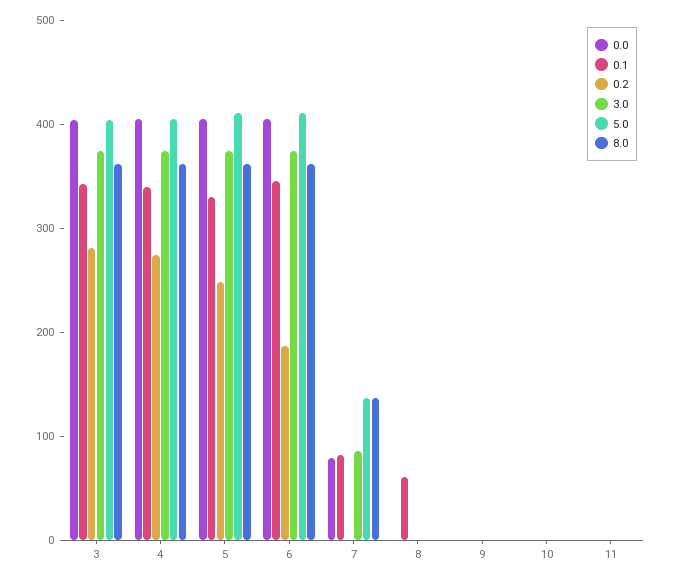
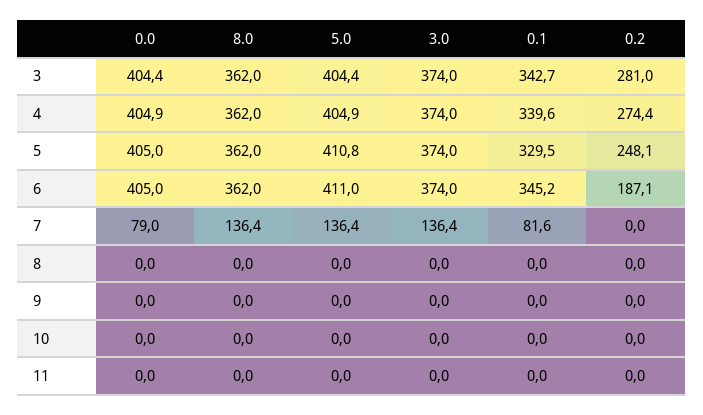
  {
    "0.0": {
      "3": 404.4,
      "4": 404.9,
      "5": 405,
      "6": 405,
      "7": 79,
      "8": 0,
      "9": 0,
      "10": 0,
      "11": 0
    },
    "0.1": {
      "3": 342.7,
      "4": 339.6,
      "5": 329.5,
      "6": 345.2,
      "7": 81.6,
-     "8": 60,
+     "8": 0,
      "9": 0,
      "10": 0,
      "11": 0
    },
    "0.2": {
      "3": 281,
      "4": 274.4,
      "5": 248.1,
      "6": 187.1,
      "7": 0,
      "8": 0,
      "9": 0,
      "10": 0,
      "11": 0
    },
    "3.0": {
      "3": 374,
      "4": 374,
      "5": 374,
      "6": 374,
-     "7": 80,
+     "7": 136.4,
      "8": 0,
      "9": 0,
      "10": 0,
      "11": 0
    },
    "5.0": {
      "3": 404.4,
      "4": 404.9,
      "5": 410.8,
      "6": 411,
      "7": 136.4,
      "8": 0,
      "9": 0,
      "10": 0,
      "11": 0
    },
    "8.0": {
      "3": 362,
      "4": 362,
      "5": 362,
      "6": 362,
      "7": 136.4,
      "8": 0,
      "9": 0,
      "10": 0,
      "11": 0
    }
  }

